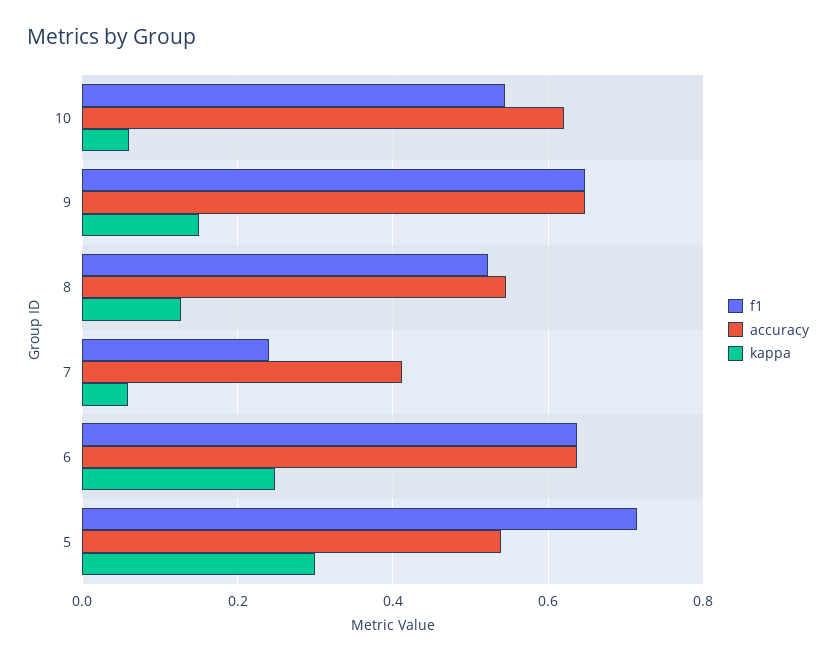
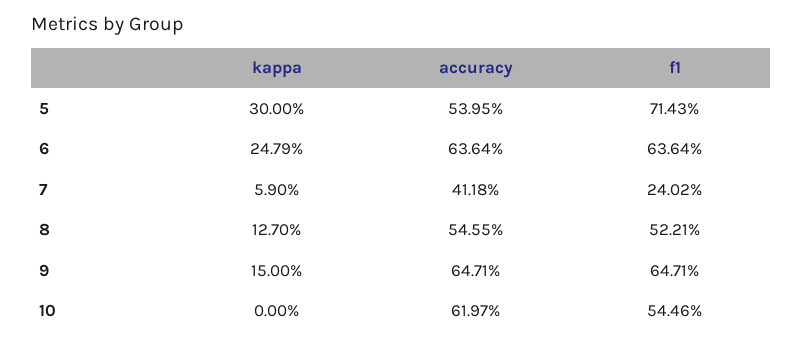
  {
    "f1": {
      "10": 0.5446,
      "9": 0.6471,
      "8": 0.5221,
      "7": 0.2402,
      "6": 0.6364,
      "5": 0.7143
    },
    "accuracy": {
      "10": 0.6197,
      "9": 0.6471,
      "8": 0.5455,
      "7": 0.4118,
      "6": 0.6364,
      "5": 0.5395
    },
    "kappa": {
-     "10": 0.06,
+     "10": 0,
      "9": 0.15,
      "8": 0.127,
      "7": 0.059,
      "6": 0.2479,
      "5": 0.3
    }
  }

